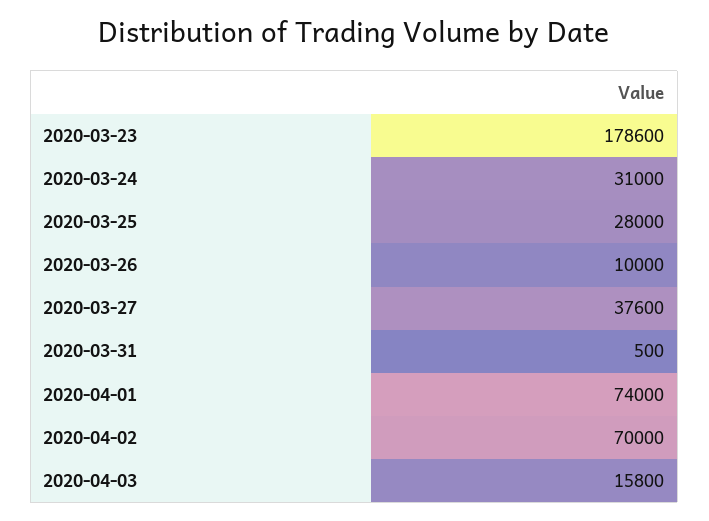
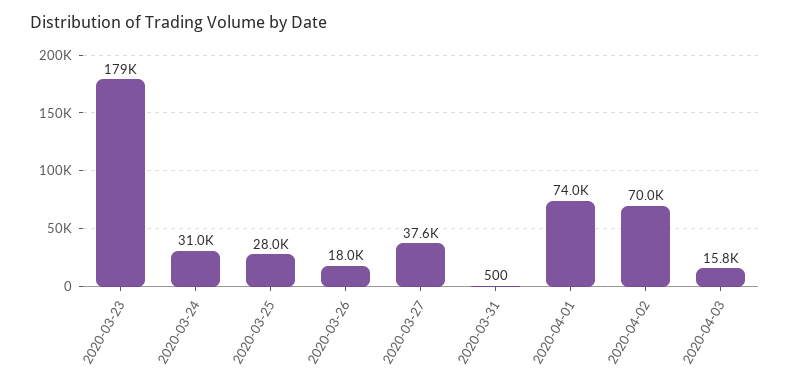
  {
    "2020-03-23": 178600,
    "2020-03-24": 31000,
    "2020-03-25": 28000,
-   "2020-03-26": 10000,
+   "2020-03-26": 18000,
    "2020-03-27": 37600,
    "2020-03-31": 500,
    "2020-04-01": 74000,
    "2020-04-02": 70000,
    "2020-04-03": 15800
  }

